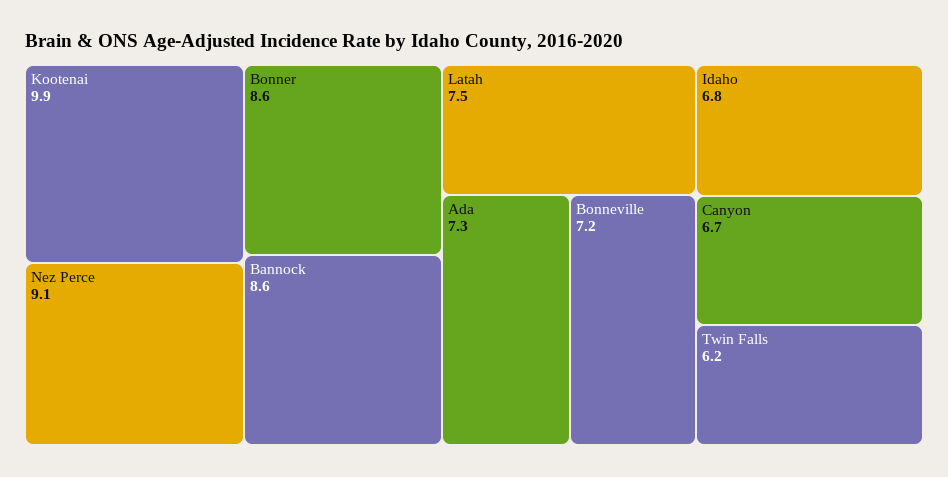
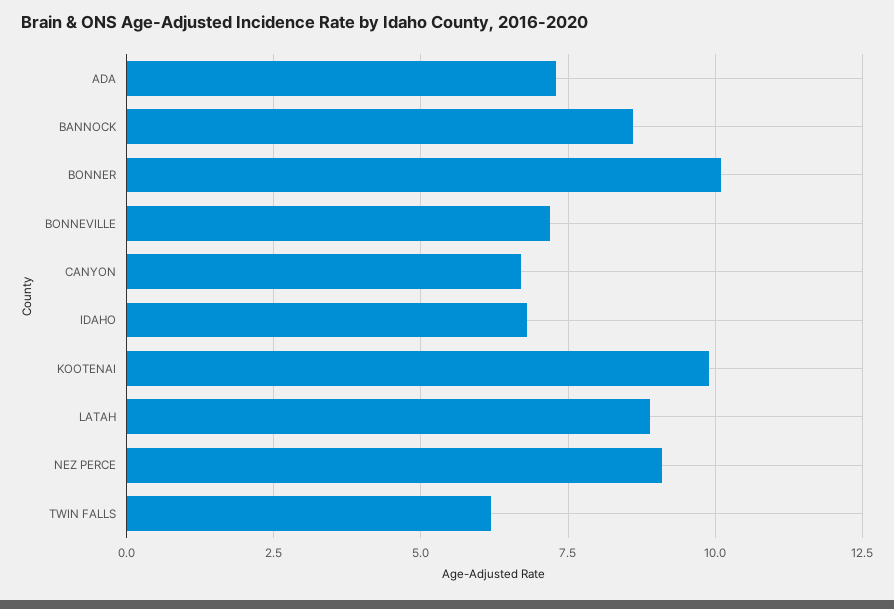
  {
    "Kootenai": 9.9,
    "Nez Perce": 9.1,
-   "Bonner": 8.6,
+   "Bonner": 10,
    "Bannock": 8.6,
-   "Latah": 7.5,
+   "Latah": 9,
    "Ada": 7.3,
    "Bonneville": 7.2,
    "Idaho": 6.8,
    "Canyon": 6.7,
    "Twin Falls": 6.2
  }

